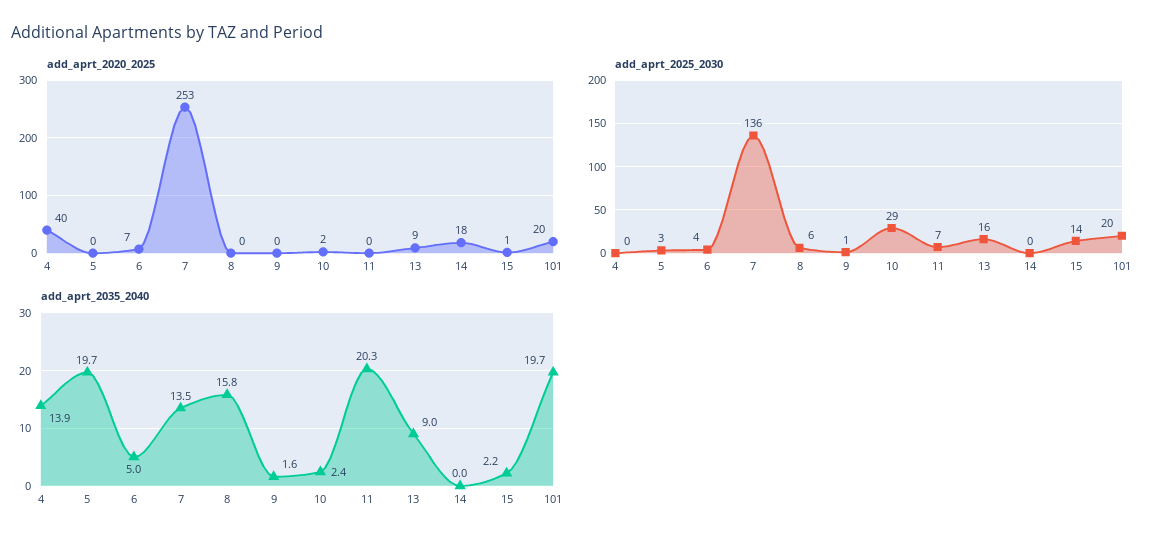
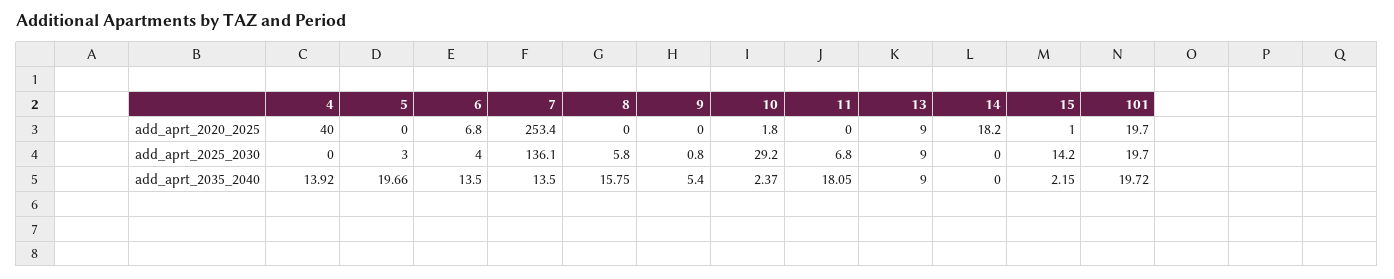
  {
    "add_aprt_2020_2025": {
      "4": 40,
      "5": 0,
      "6": 6.8,
      "7": 253.4,
      "8": 0,
      "9": 0,
      "10": 1.8,
      "11": 0,
      "13": 9,
      "14": 18.2,
      "15": 1,
      "101": 19.7
    },
    "add_aprt_2025_2030": {
      "4": 0,
      "5": 3,
      "6": 4,
      "7": 136.1,
      "8": 5.8,
      "9": 0.8,
      "10": 29.2,
      "11": 6.8,
-     "13": 16,
+     "13": 9,
      "14": 0,
      "15": 14.2,
      "101": 19.7
    },
    "add_aprt_2035_2040": {
      "4": 13.92,
      "5": 19.66,
-     "6": 5,
+     "6": 13.5,
      "7": 13.5,
      "8": 15.75,
-     "9": 1.6,
+     "9": 5.4,
      "10": 2.37,
-     "11": 20.3,
+     "11": 18.05,
      "13": 9,
      "14": 0,
      "15": 2.15,
      "101": 19.72
    }
  }

